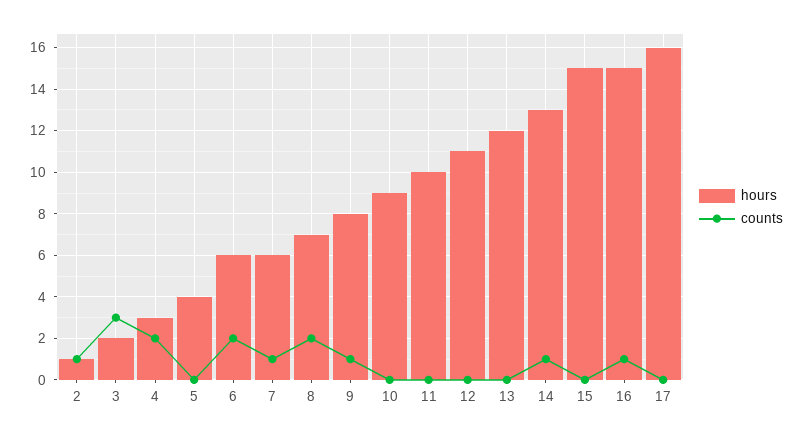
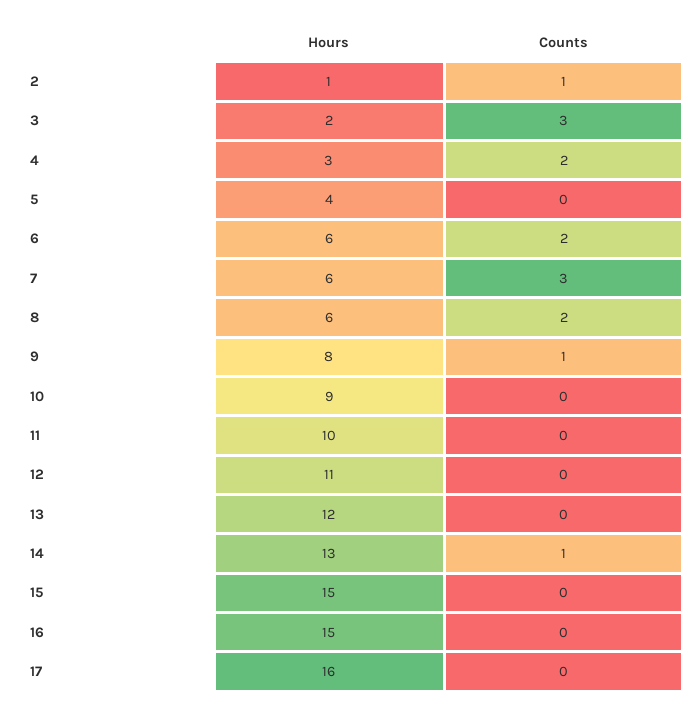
  {
    "hours": {
      "2": 1,
      "3": 2,
      "4": 3,
      "5": 4,
      "6": 6,
      "7": 6,
-     "8": 7,
+     "8": 6,
      "9": 8,
      "10": 9,
      "11": 10,
      "12": 11,
      "13": 12,
      "14": 13,
      "15": 15,
      "16": 15,
      "17": 16
    },
    "counts": {
      "2": 1,
      "3": 3,
      "4": 2,
      "5": 0,
      "6": 2,
-     "7": 1,
+     "7": 3,
      "8": 2,
      "9": 1,
      "10": 0,
      "11": 0,
      "12": 0,
      "13": 0,
      "14": 1,
      "15": 0,
-     "16": 1,
+     "16": 0,
      "17": 0
    }
  }

